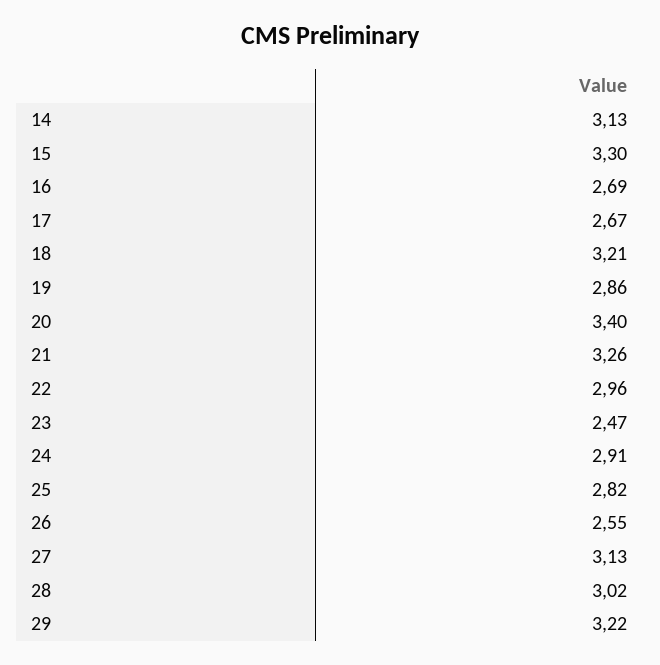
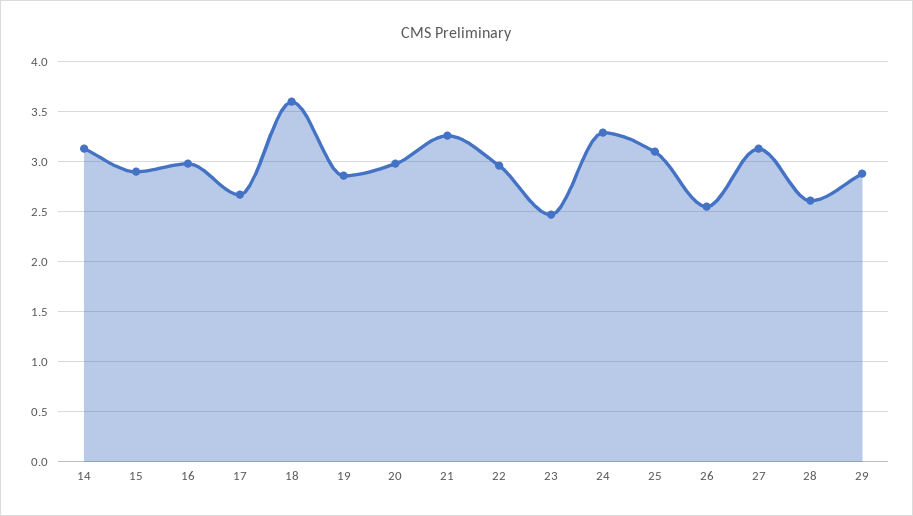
  {
    "14": 3.13,
-   "15": 3.3,
+   "15": 2.9,
-   "16": 2.69,
+   "16": 3,
    "17": 2.67,
-   "18": 3.21,
+   "18": 3.6,
    "19": 2.86,
-   "20": 3.4,
+   "20": 3,
    "21": 3.26,
    "22": 2.96,
    "23": 2.47,
-   "24": 2.91,
+   "24": 3.3,
-   "25": 2.82,
+   "25": 3.1,
    "26": 2.55,
    "27": 3.13,
-   "28": 3.02,
+   "28": 2.6,
-   "29": 3.22
+   "29": 2.9
  }

